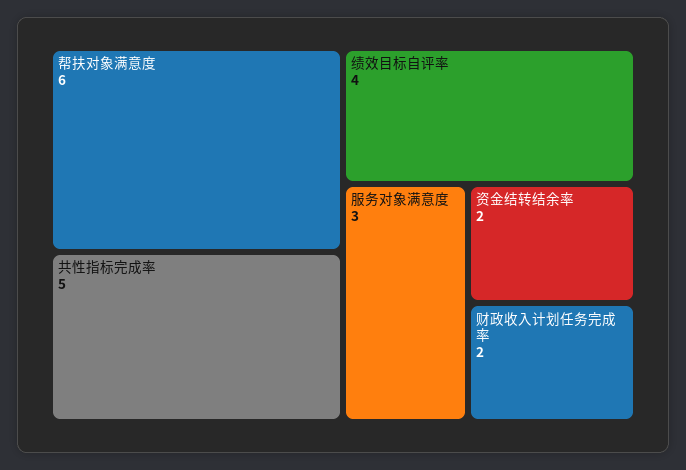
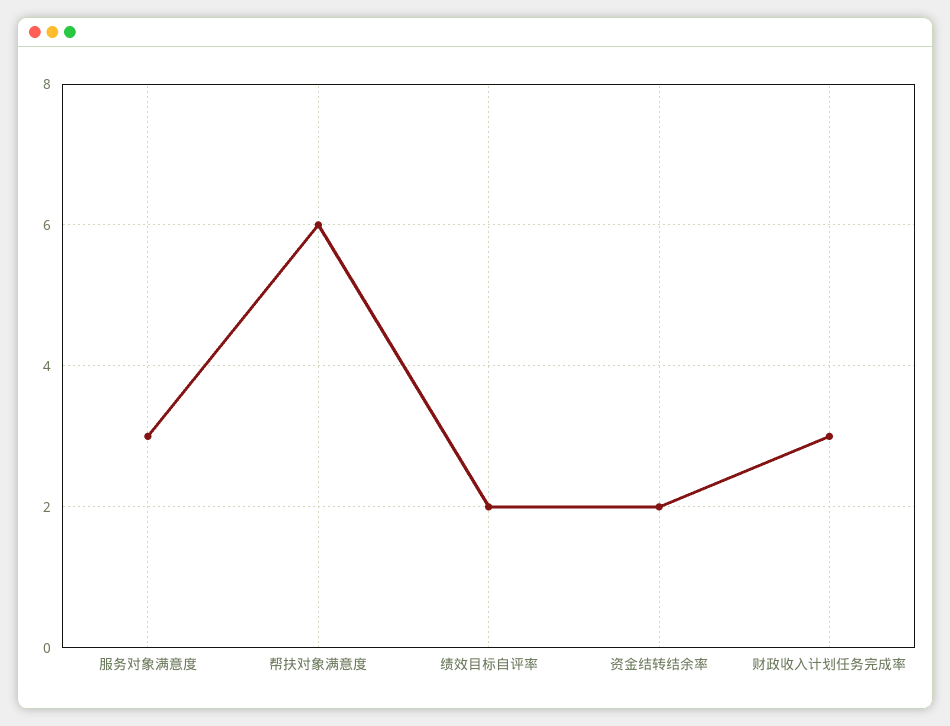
  {
    "帮扶对象满意度": 6,
-   "共性指标完成率": 5,
-   "绩效目标自评率": 4,
+   "绩效目标自评率": 2,
    "服务对象满意度": 3,
    "资金结转结余率": 2,
-   "财政收入计划任务完成率": 2
+   "财政收入计划任务完成率": 3
  }

